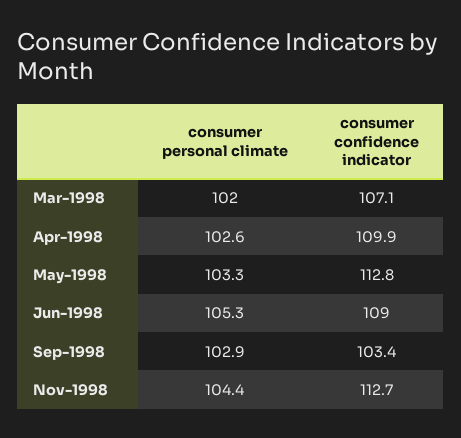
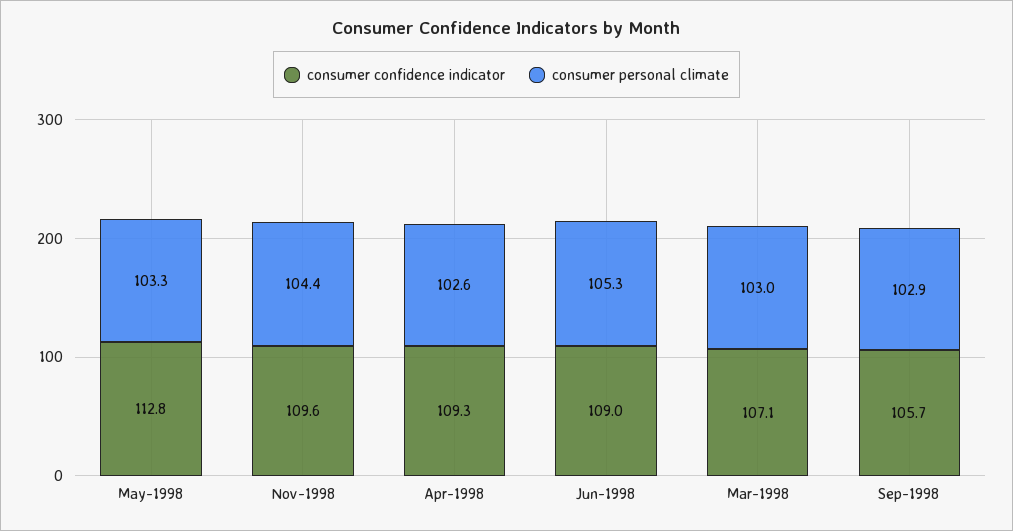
  {
    "consumer personal climate": {
-     "Mar-1998": 102,
+     "Mar-1998": 103,
      "Apr-1998": 102.6,
      "May-1998": 103.3,
      "Jun-1998": 105.3,
      "Sep-1998": 102.9,
      "Nov-1998": 104.4
    },
    "consumer confidence indicator": {
      "Mar-1998": 107.1,
-     "Apr-1998": 109.9,
+     "Apr-1998": 109.3,
      "May-1998": 112.8,
      "Jun-1998": 109,
-     "Sep-1998": 103.4,
+     "Sep-1998": 105.7,
-     "Nov-1998": 112.7
+     "Nov-1998": 109.6
    }
  }

